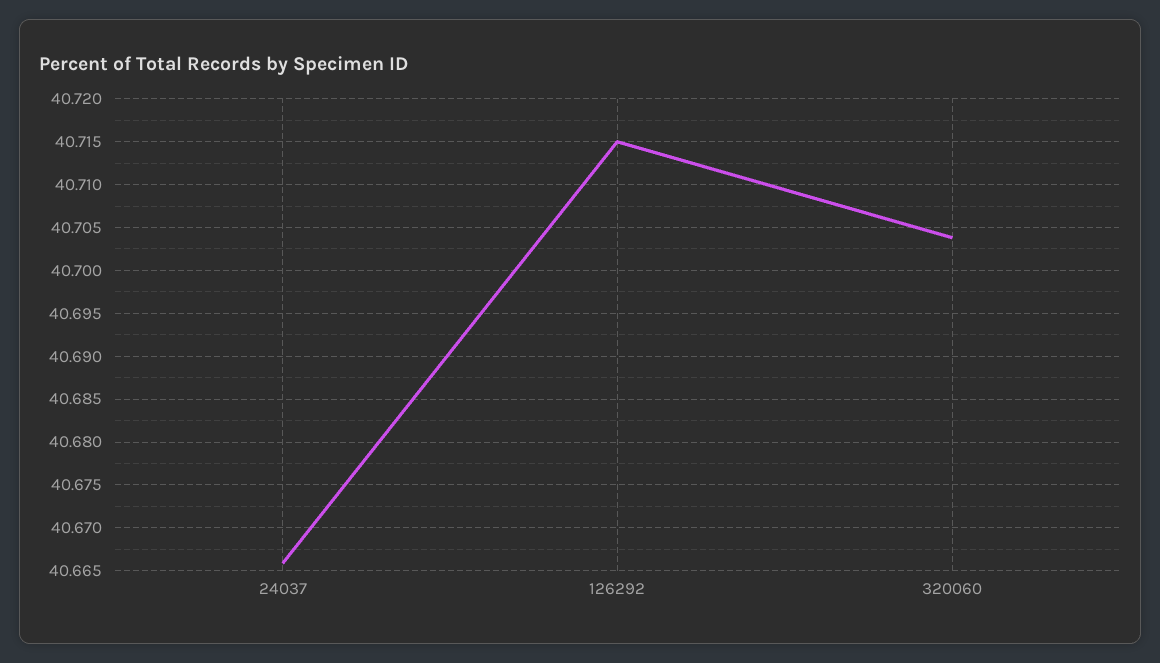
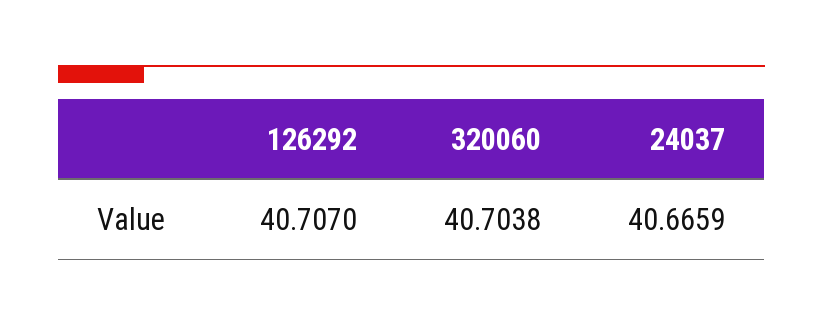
  {
    "24037": 40.6659,
-   "126292": 40.715,
+   "126292": 40.707,
    "320060": 40.7038
  }

